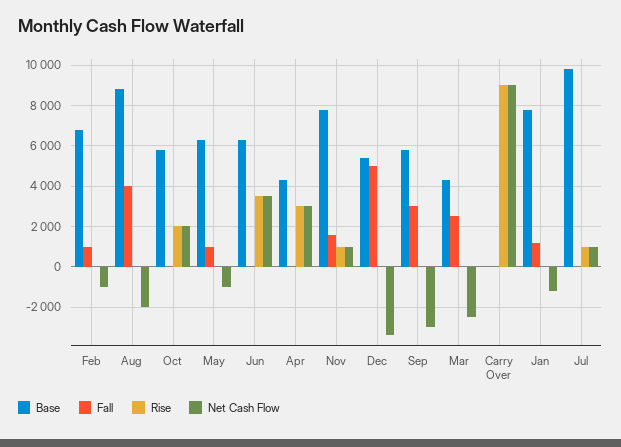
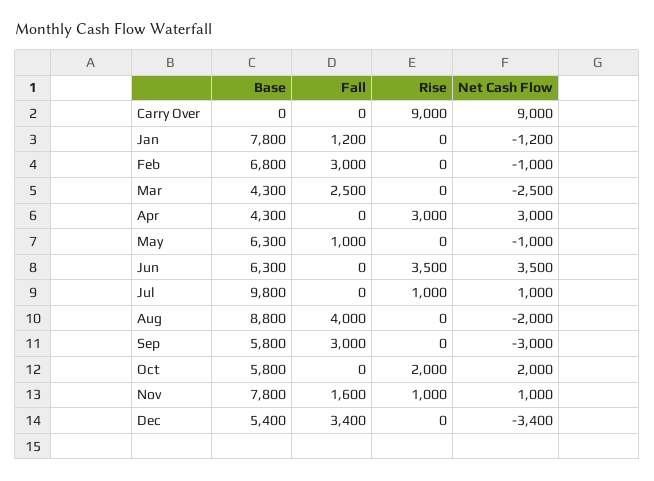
  {
    "Base": {
      "Feb": 6800,
      "Aug": 8800,
      "Oct": 5800,
      "May": 6300,
      "Jun": 6300,
      "Apr": 4300,
      "Nov": 7800,
      "Dec": 5400,
      "Sep": 5800,
      "Mar": 4300,
      "Carry Over": 0,
      "Jan": 7800,
      "Jul": 9800
    },
    "Fall": {
-     "Feb": 1000,
+     "Feb": 3000,
      "Aug": 4000,
      "Oct": 0,
      "May": 1000,
      "Jun": 0,
      "Apr": 0,
      "Nov": 1600,
-     "Dec": 5000,
+     "Dec": 3400,
      "Sep": 3000,
      "Mar": 2500,
      "Carry Over": 0,
      "Jan": 1200,
      "Jul": 0
    },
    "Rise": {
      "Feb": 0,
      "Aug": 0,
      "Oct": 2000,
      "May": 0,
      "Jun": 3500,
      "Apr": 3000,
      "Nov": 1000,
      "Dec": 0,
      "Sep": 0,
      "Mar": 0,
      "Carry Over": 9000,
      "Jan": 0,
      "Jul": 1000
    },
    "Net Cash Flow": {
      "Feb": -1000,
      "Aug": -2000,
      "Oct": 2000,
      "May": -1000,
      "Jun": 3500,
      "Apr": 3000,
      "Nov": 1000,
      "Dec": -3400,
      "Sep": -3000,
      "Mar": -2500,
      "Carry Over": 9000,
      "Jan": -1200,
      "Jul": 1000
    }
  }

